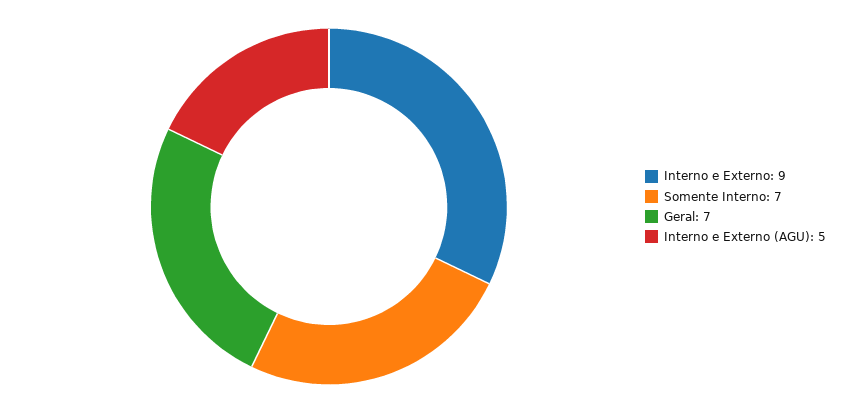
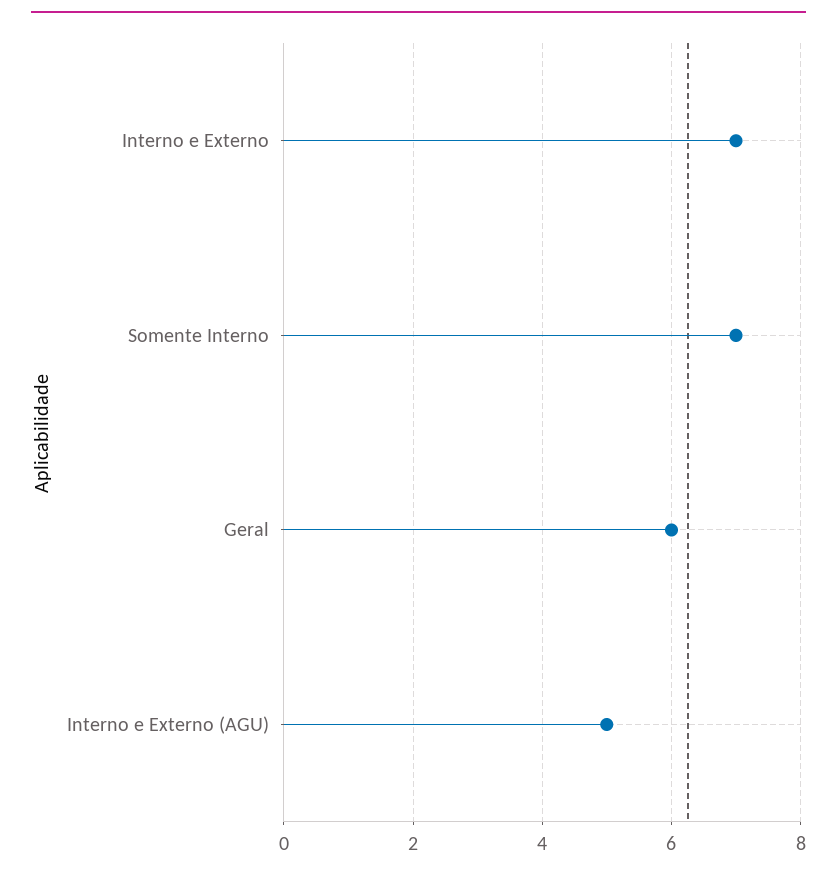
  {
-   "Interno e Externo": 9,
+   "Interno e Externo": 7,
    "Somente Interno": 7,
-   "Geral": 7,
+   "Geral": 6,
    "Interno e Externo (AGU)": 5
  }

